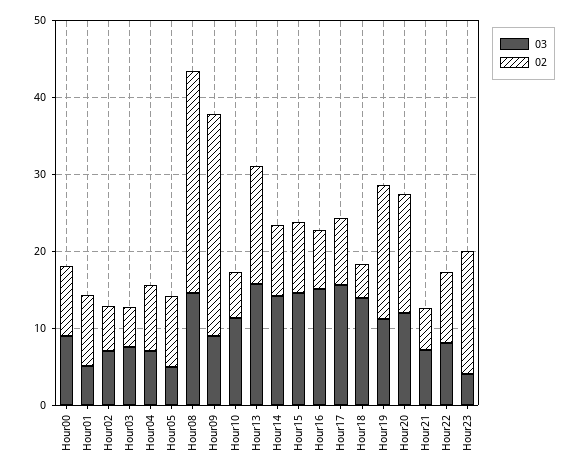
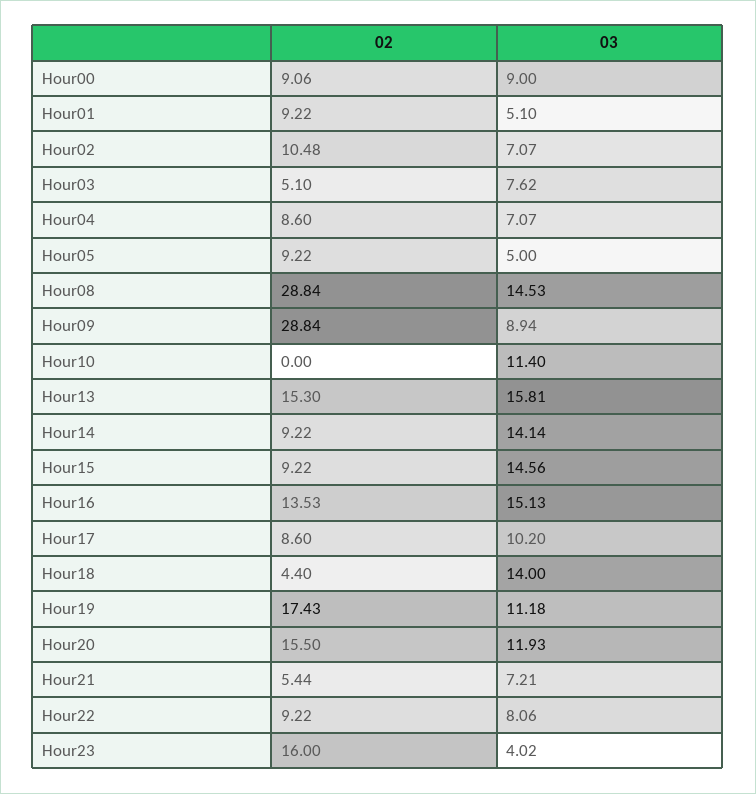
  {
    "03": {
      "Hour00": 9,
      "Hour01": 5.1,
      "Hour02": 7.07,
      "Hour03": 7.62,
      "Hour04": 7.07,
      "Hour05": 5,
      "Hour08": 14.53,
      "Hour09": 8.94,
      "Hour10": 11.4,
      "Hour13": 15.81,
      "Hour14": 14.14,
      "Hour15": 14.56,
      "Hour16": 15.13,
-     "Hour17": 16,
+     "Hour17": 10.2,
      "Hour18": 14,
      "Hour19": 11.18,
      "Hour20": 11.93,
      "Hour21": 7.21,
      "Hour22": 8.06,
      "Hour23": 4.02
    },
    "02": {
      "Hour00": 9.06,
      "Hour01": 9.22,
-     "Hour02": 6,
+     "Hour02": 10.48,
      "Hour03": 5.1,
      "Hour04": 8.6,
      "Hour05": 9.22,
      "Hour08": 28.84,
      "Hour09": 28.84,
-     "Hour10": 6,
+     "Hour10": 0,
      "Hour13": 15.3,
      "Hour14": 9.22,
      "Hour15": 9.22,
-     "Hour16": 8,
+     "Hour16": 13.53,
      "Hour17": 8.6,
      "Hour18": 4.4,
      "Hour19": 17.43,
      "Hour20": 15.5,
      "Hour21": 5.44,
      "Hour22": 9.22,
      "Hour23": 16
    }
  }

